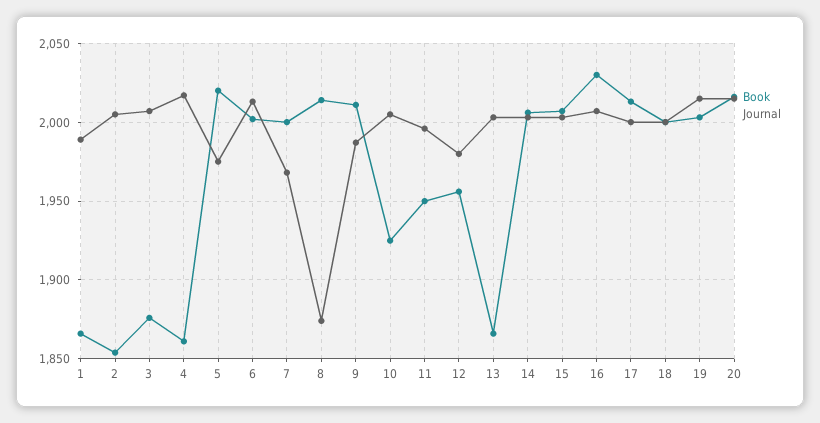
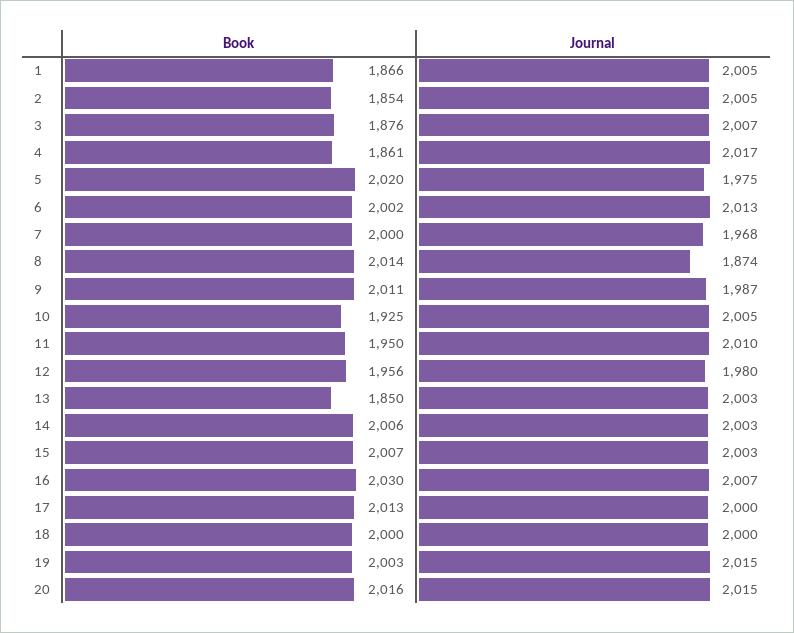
  {
    "Book": {
      "1": 1866,
      "2": 1854,
      "3": 1876,
      "4": 1861,
      "5": 2020,
      "6": 2002,
      "7": 2000,
      "8": 2014,
      "9": 2011,
      "10": 1925,
      "11": 1950,
      "12": 1956,
-     "13": 1865,
+     "13": 1850,
      "14": 2006,
      "15": 2007,
      "16": 2030,
      "17": 2013,
      "18": 2000,
      "19": 2003,
      "20": 2016
    },
    "Journal": {
-     "1": 1990,
+     "1": 2005,
      "2": 2005,
      "3": 2007,
      "4": 2017,
      "5": 1975,
      "6": 2013,
      "7": 1968,
      "8": 1874,
      "9": 1987,
      "10": 2005,
-     "11": 1995,
+     "11": 2010,
      "12": 1980,
      "13": 2003,
      "14": 2003,
      "15": 2003,
      "16": 2007,
      "17": 2000,
      "18": 2000,
      "19": 2015,
      "20": 2015
    }
  }

